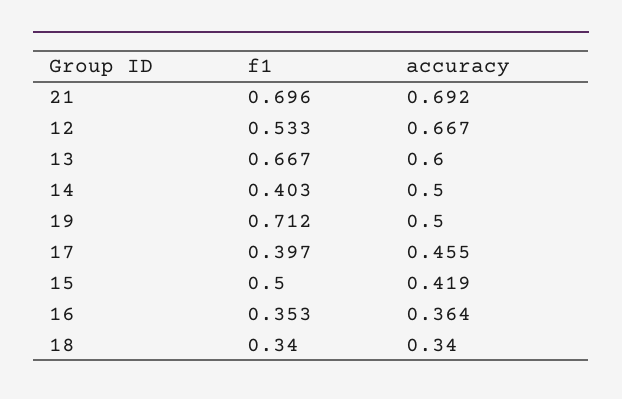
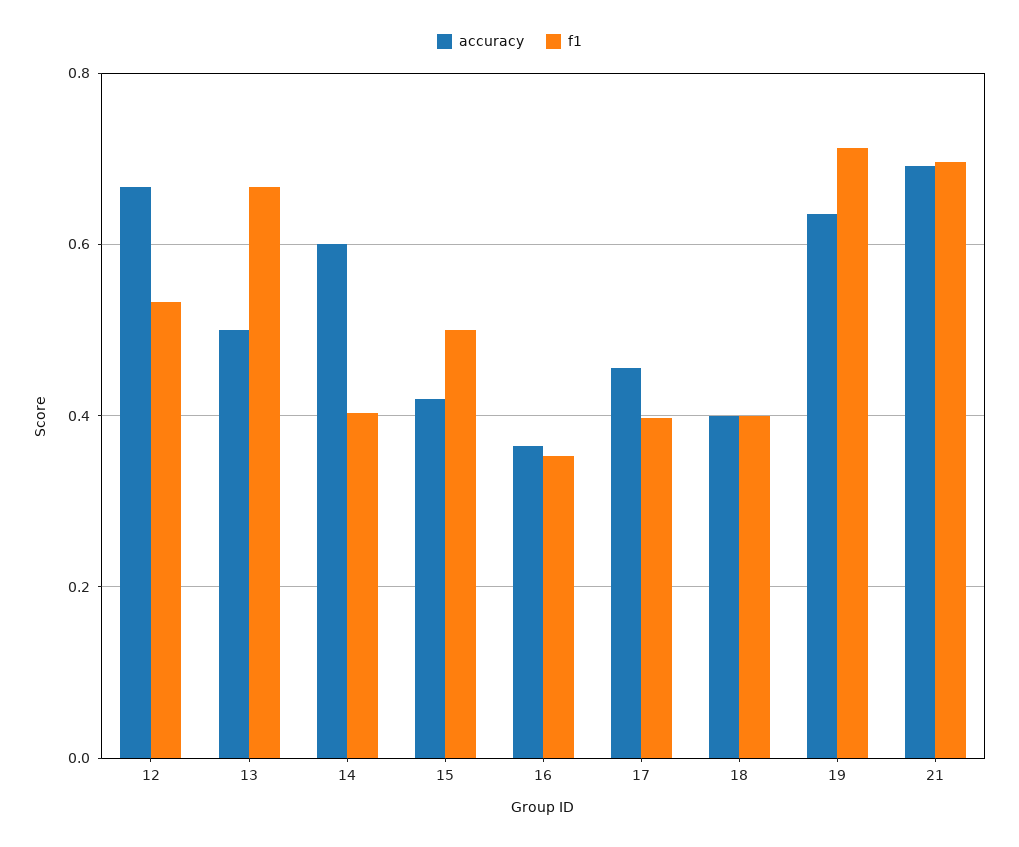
  {
    "f1": {
      "21": 0.696,
      "12": 0.533,
      "13": 0.667,
      "14": 0.403,
      "19": 0.712,
      "17": 0.397,
      "15": 0.5,
      "16": 0.353,
-     "18": 0.34
+     "18": 0.4
    },
    "accuracy": {
      "21": 0.692,
      "12": 0.667,
-     "13": 0.6,
+     "13": 0.5,
-     "14": 0.5,
+     "14": 0.6,
-     "19": 0.5,
+     "19": 0.64,
      "17": 0.455,
      "15": 0.419,
      "16": 0.364,
-     "18": 0.34
+     "18": 0.4
    }
  }

